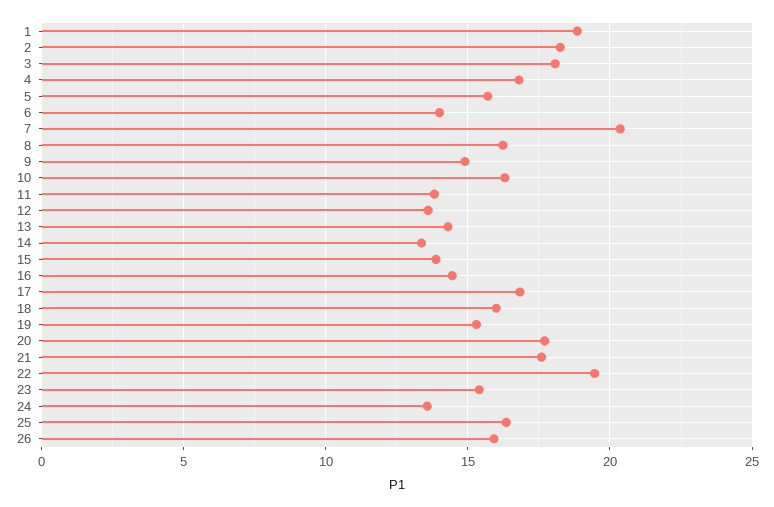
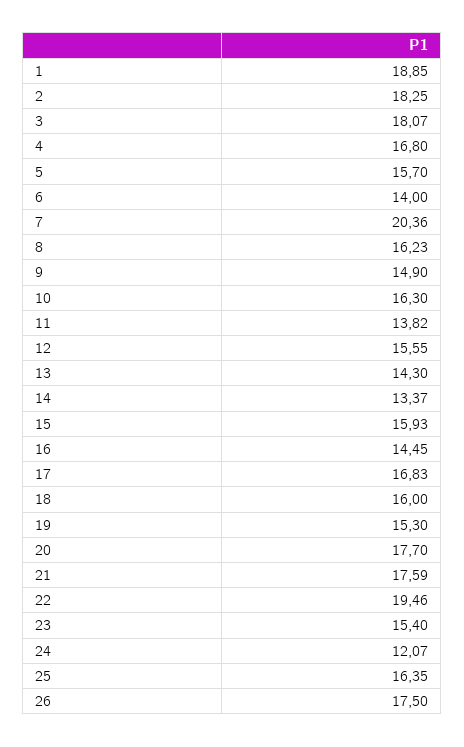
  {
    "1": 18.85,
    "2": 18.25,
    "3": 18.07,
    "4": 16.8,
    "5": 15.7,
    "6": 14,
    "7": 20.36,
    "8": 16.23,
    "9": 14.9,
    "10": 16.3,
    "11": 13.82,
-   "12": 13.5,
+   "12": 15.55,
    "13": 14.3,
    "14": 13.37,
-   "15": 14,
+   "15": 15.93,
    "16": 14.45,
    "17": 16.83,
    "18": 16,
    "19": 15.3,
    "20": 17.7,
    "21": 17.59,
    "22": 19.46,
    "23": 15.4,
-   "24": 13.5,
+   "24": 12.07,
    "25": 16.35,
-   "26": 16
+   "26": 17.5
  }

